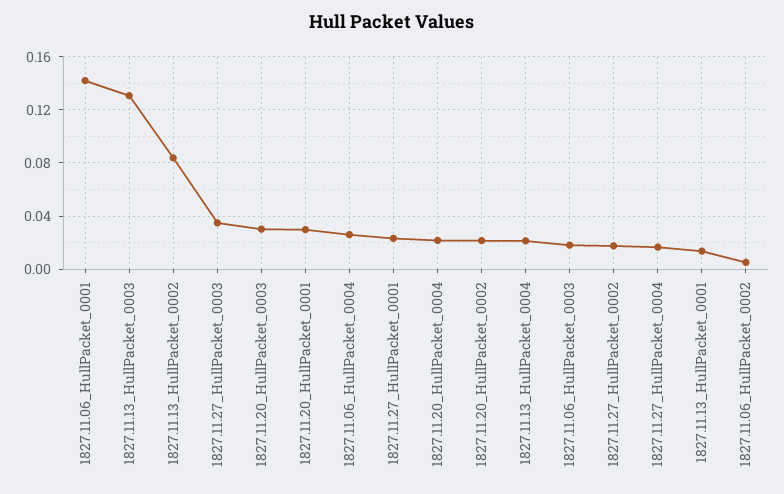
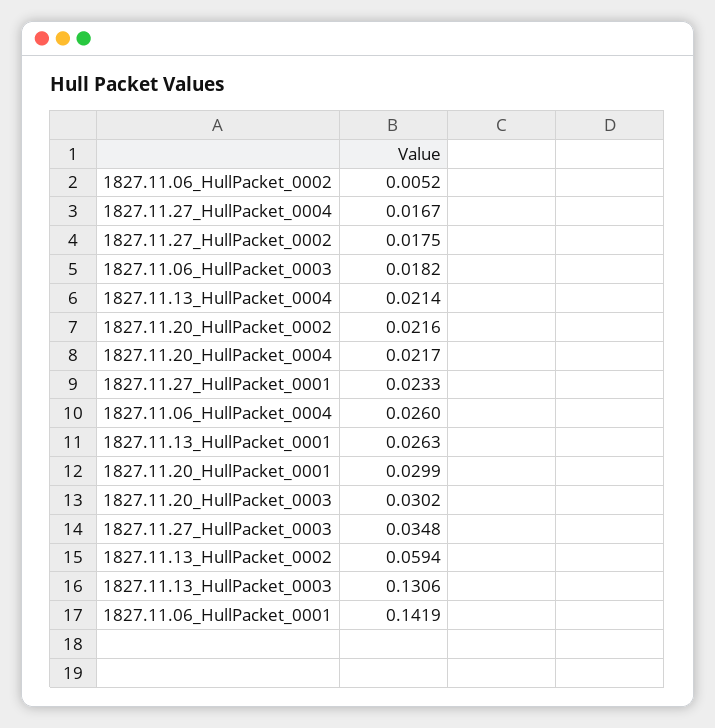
  {
    "1827.11.06_HullPacket_0001": 0.1419,
    "1827.11.13_HullPacket_0003": 0.1306,
-   "1827.11.13_HullPacket_0002": 0.085,
+   "1827.11.13_HullPacket_0002": 0.0594,
    "1827.11.27_HullPacket_0003": 0.0348,
    "1827.11.20_HullPacket_0003": 0.0302,
    "1827.11.20_HullPacket_0001": 0.0299,
    "1827.11.06_HullPacket_0004": 0.026,
    "1827.11.27_HullPacket_0001": 0.0233,
    "1827.11.20_HullPacket_0004": 0.0217,
    "1827.11.20_HullPacket_0002": 0.0216,
    "1827.11.13_HullPacket_0004": 0.0214,
    "1827.11.06_HullPacket_0003": 0.0182,
    "1827.11.27_HullPacket_0002": 0.0175,
    "1827.11.27_HullPacket_0004": 0.0167,
-   "1827.11.13_HullPacket_0001": 0.015,
+   "1827.11.13_HullPacket_0001": 0.0263,
    "1827.11.06_HullPacket_0002": 0.0052
  }

